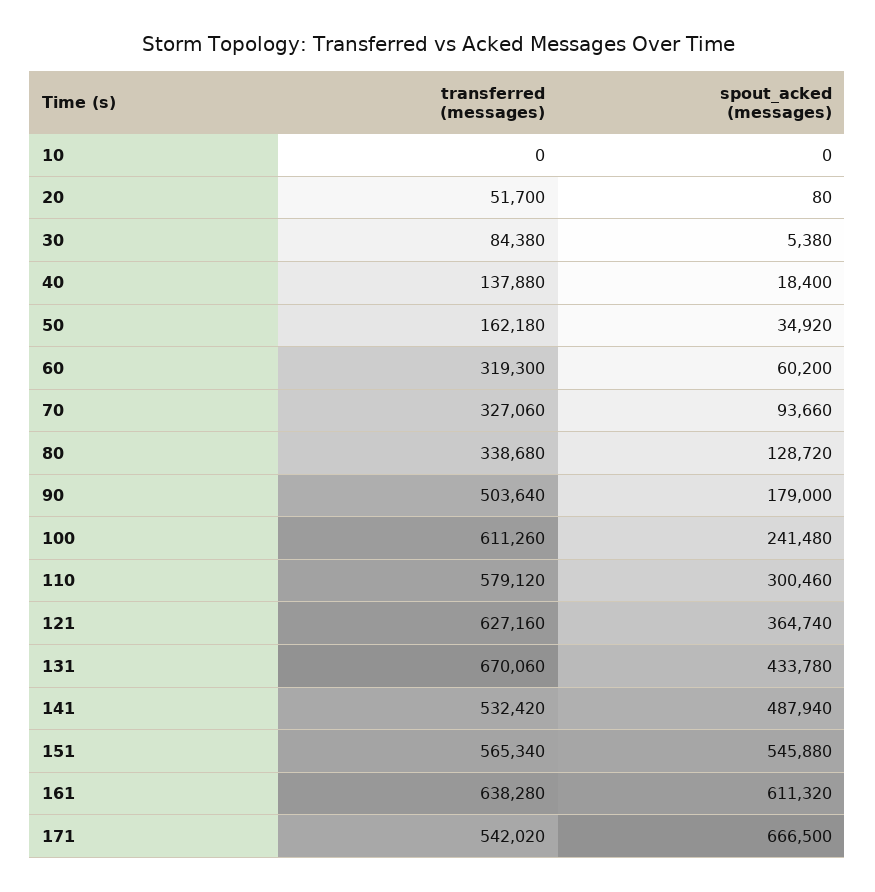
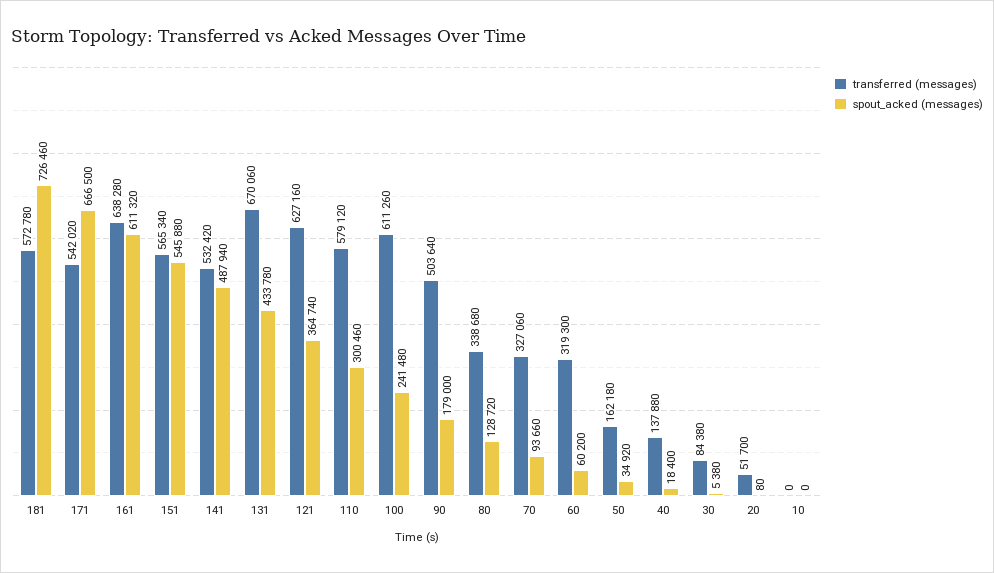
  {
    "transferred (messages)": {
      "10": 0,
      "20": 51700,
      "30": 84380,
      "40": 137880,
      "50": 162180,
      "60": 319300,
      "70": 327060,
      "80": 338680,
      "90": 503640,
      "100": 611260,
      "110": 579120,
      "121": 627160,
      "131": 670060,
      "141": 532420,
      "151": 565340,
      "161": 638280,
-     "171": 542020
+     "171": 542020,
+     "181": 572780
    },
    "spout_acked (messages)": {
      "10": 0,
      "20": 80,
      "30": 5380,
      "40": 18400,
      "50": 34920,
      "60": 60200,
      "70": 93660,
      "80": 128720,
      "90": 179000,
      "100": 241480,
      "110": 300460,
      "121": 364740,
      "131": 433780,
      "141": 487940,
      "151": 545880,
      "161": 611320,
-     "171": 666500
+     "171": 666500,
+     "181": 726460
    }
  }

